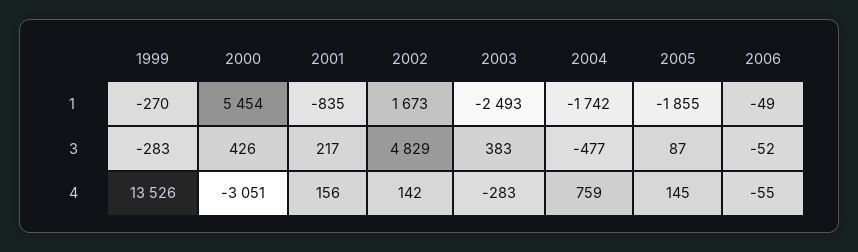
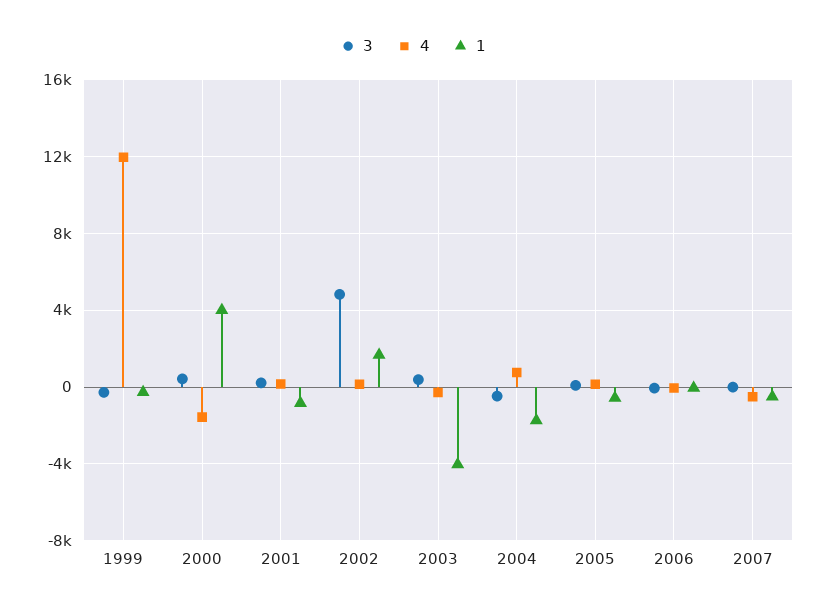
  {
    "1": {
      "1999": -270,
-     "2000": 5454,
+     "2000": 4000,
      "2001": -835,
      "2002": 1673,
-     "2003": -2493,
+     "2003": -4000,
      "2004": -1742,
-     "2005": -1855,
+     "2005": -500,
-     "2006": -49
+     "2006": -49,
+     "2007": -500
    },
    "3": {
      "1999": -283,
      "2000": 426,
      "2001": 217,
      "2002": 4829,
      "2003": 383,
      "2004": -477,
      "2005": 87,
-     "2006": -52
+     "2006": -52,
+     "2007": 0
    },
    "4": {
-     "1999": 13526,
+     "1999": 12000,
-     "2000": -3051,
+     "2000": -1500,
      "2001": 156,
      "2002": 142,
      "2003": -283,
      "2004": 759,
      "2005": 145,
-     "2006": -55
+     "2006": -55,
+     "2007": -500
    }
  }

